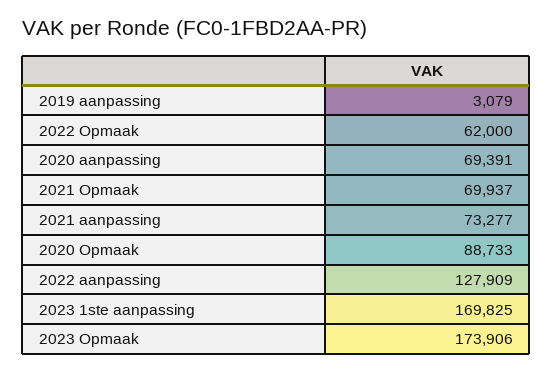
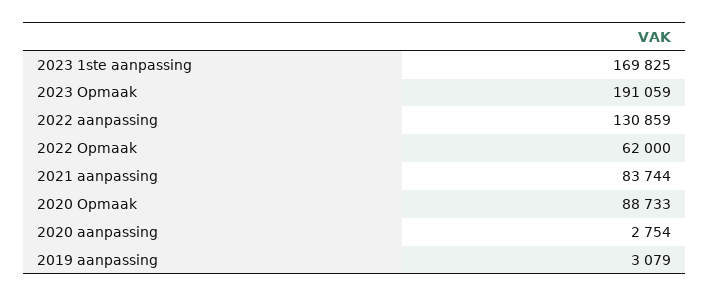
  {
    "2019 aanpassing": 3079,
    "2022 Opmaak": 62000,
-   "2020 aanpassing": 69391,
+   "2020 aanpassing": 2754,
-   "2021 Opmaak": 69937,
-   "2021 aanpassing": 73277,
+   "2021 aanpassing": 83744,
    "2020 Opmaak": 88733,
-   "2022 aanpassing": 127909,
+   "2022 aanpassing": 130859,
    "2023 1ste aanpassing": 169825,
-   "2023 Opmaak": 173906
+   "2023 Opmaak": 191059
  }

